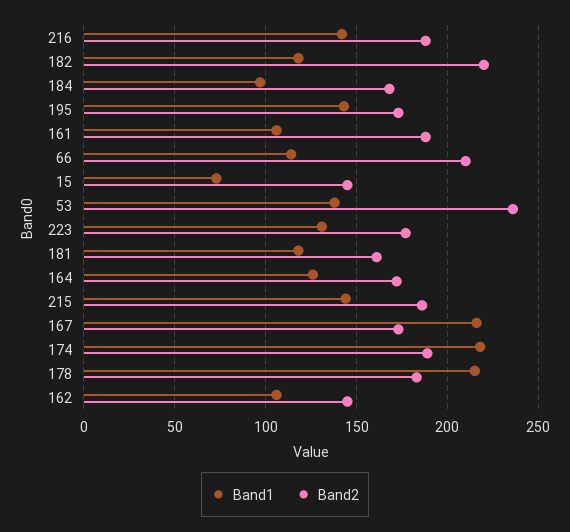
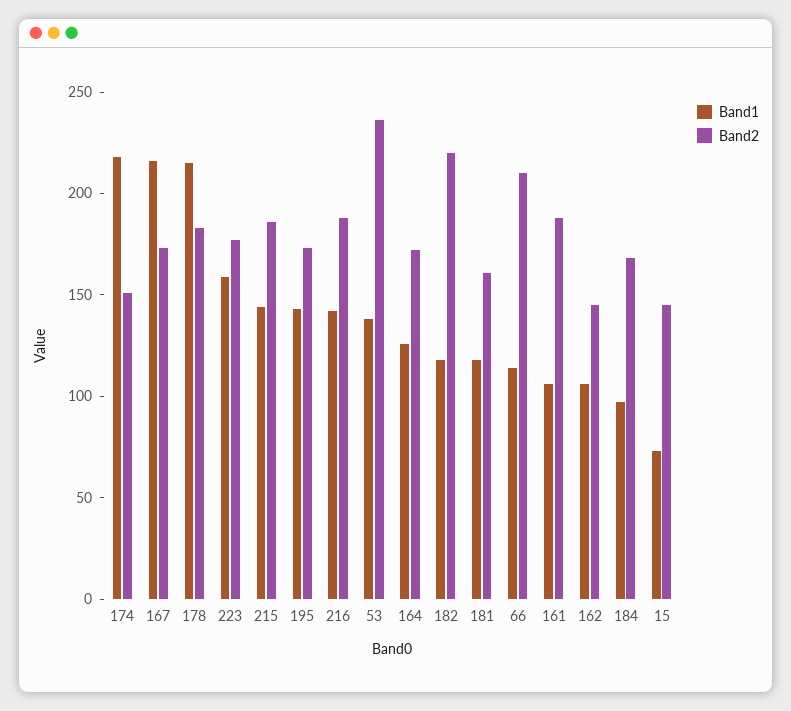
  {
    "Band1": {
      "216": 140,
      "182": 120,
      "184": 95,
      "195": 145,
      "161": 105,
      "66": 115,
      "15": 75,
      "53": 140,
-     "223": 130,
+     "223": 160,
      "181": 120,
      "164": 125,
      "215": 145,
      "167": 215,
      "174": 220,
      "178": 215,
      "162": 105
    },
    "Band2": {
      "216": 190,
      "182": 220,
      "184": 170,
      "195": 175,
      "161": 190,
      "66": 210,
      "15": 145,
      "53": 235,
      "223": 175,
      "181": 160,
      "164": 170,
      "215": 185,
      "167": 175,
-     "174": 190,
+     "174": 150,
      "178": 185,
      "162": 145
    }
  }

